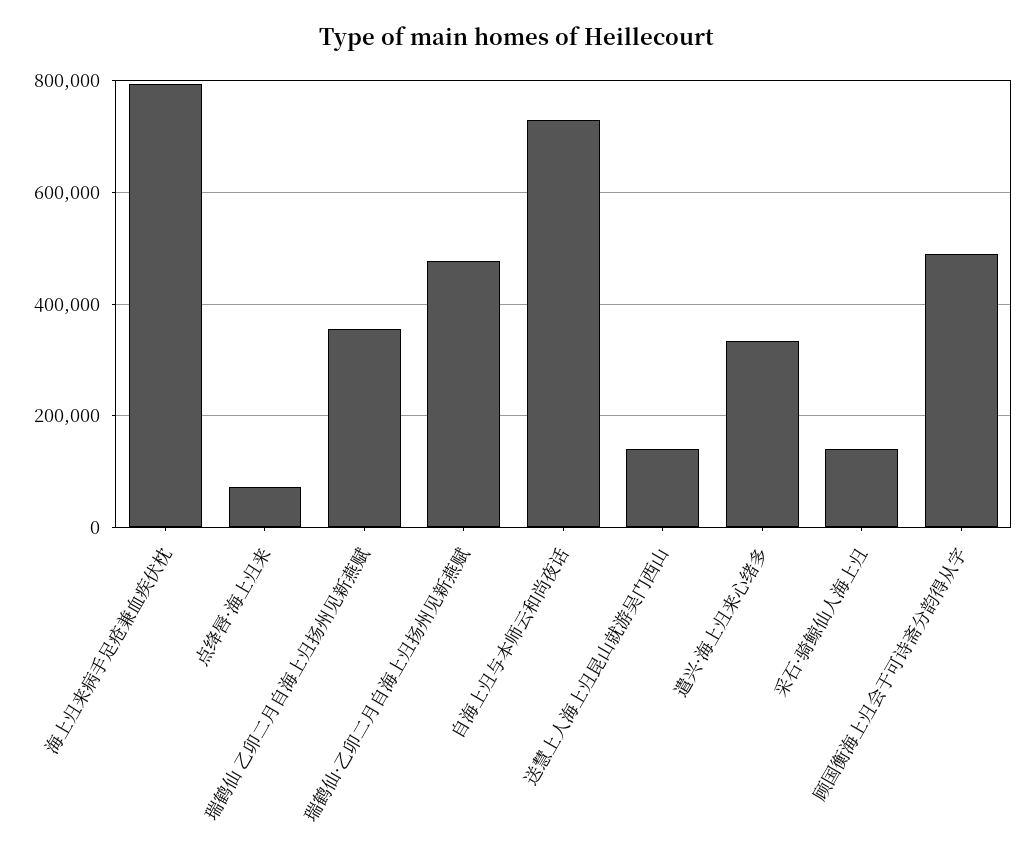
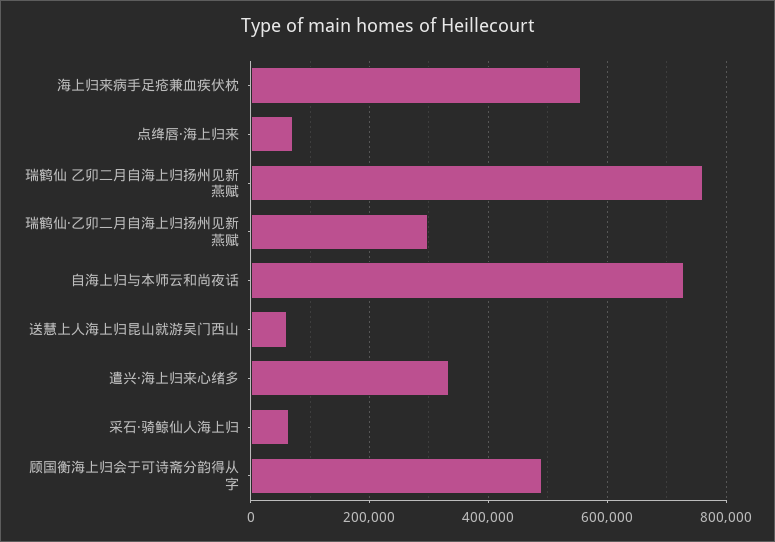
  {
-   "海上归来病手足疮兼血疾伏枕": 800000,
+   "海上归来病手足疮兼血疾伏枕": 560000,
    "点绛唇·海上归来": 80000,
-   "瑞鹤仙 乙卯二月自海上归扬州见新燕赋": 360000,
+   "瑞鹤仙 乙卯二月自海上归扬州见新燕赋": 760000,
-   "瑞鹤仙·乙卯二月自海上归扬州见新燕赋": 480000,
+   "瑞鹤仙·乙卯二月自海上归扬州见新燕赋": 300000,
    "自海上归与本师云和尚夜话": 720000,
-   "送慧上人海上归昆山就游吴门西山": 140000,
+   "送慧上人海上归昆山就游吴门西山": 60000,
    "遣兴·海上归来心绪多": 340000,
-   "采石·骑鲸仙人海上归": 140000,
+   "采石·骑鲸仙人海上归": 60000,
    "顾国衡海上归会于可诗斋分韵得从字": 480000
  }

